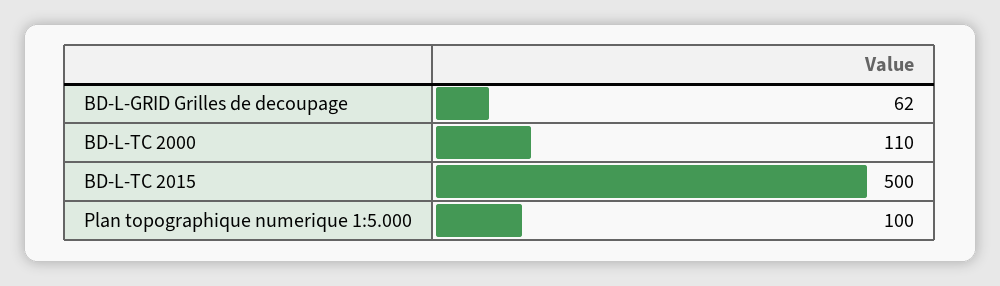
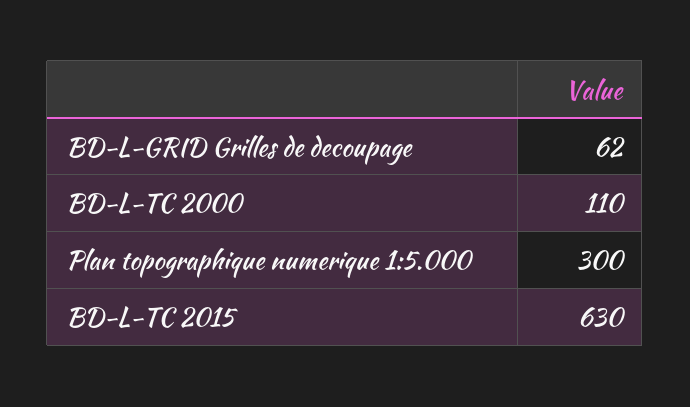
  {
    "BD-L-GRID Grilles de decoupage": 62,
    "BD-L-TC 2000": 110,
-   "BD-L-TC 2015": 500,
+   "BD-L-TC 2015": 630,
-   "Plan topographique numerique 1:5.000": 100
+   "Plan topographique numerique 1:5.000": 300
  }

